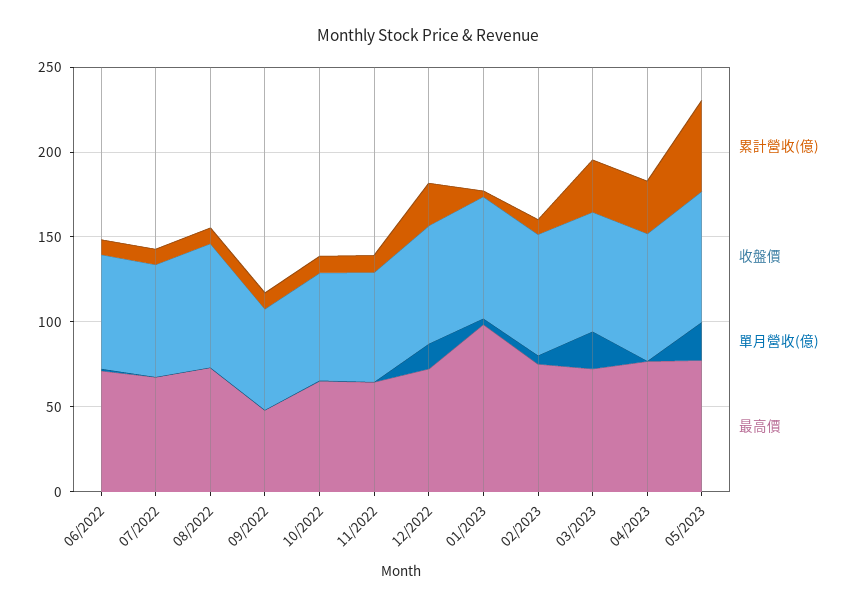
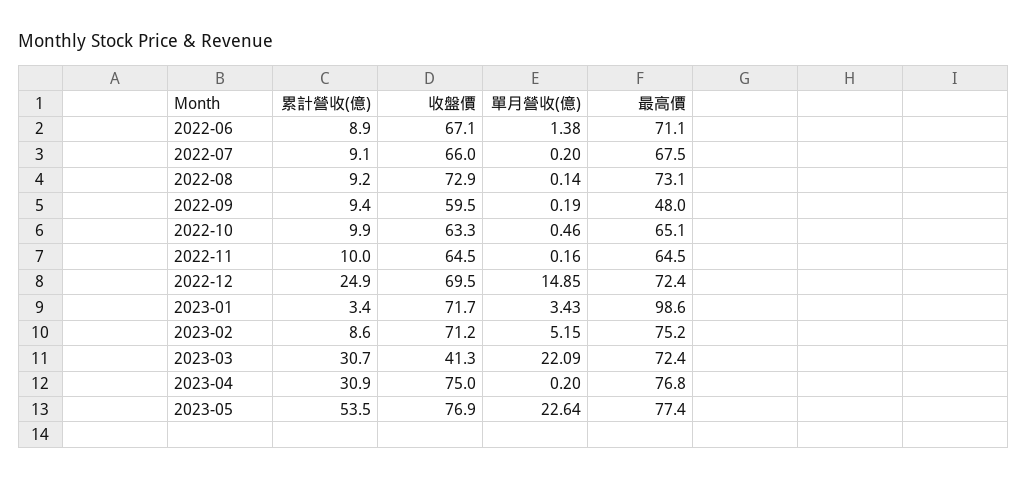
  {
    "累計營收(億)": {
      "06/2022": 8.9,
      "07/2022": 9.1,
      "08/2022": 9.2,
      "09/2022": 9.4,
      "10/2022": 9.9,
      "11/2022": 10,
      "12/2022": 24.9,
      "01/2023": 3.4,
      "02/2023": 8.6,
      "03/2023": 30.7,
      "04/2023": 30.9,
      "05/2023": 53.5
    },
    "收盤價": {
      "06/2022": 67.1,
      "07/2022": 66,
      "08/2022": 72.9,
      "09/2022": 59.5,
      "10/2022": 63.3,
      "11/2022": 64.5,
      "12/2022": 69.5,
      "01/2023": 71.7,
      "02/2023": 71.2,
-     "03/2023": 70,
+     "03/2023": 41.3,
      "04/2023": 75,
      "05/2023": 76.9
    },
    "單月營收(億)": {
      "06/2022": 1.38,
      "07/2022": 0.2,
      "08/2022": 0.14,
      "09/2022": 0.19,
      "10/2022": 0.46,
      "11/2022": 0.16,
      "12/2022": 14.85,
      "01/2023": 3.43,
      "02/2023": 5.15,
      "03/2023": 22.09,
      "04/2023": 0.2,
      "05/2023": 22.64
    },
    "最高價": {
      "06/2022": 71.1,
      "07/2022": 67.5,
      "08/2022": 73.1,
      "09/2022": 48,
      "10/2022": 65.1,
      "11/2022": 64.5,
      "12/2022": 72.4,
      "01/2023": 98.6,
      "02/2023": 75.2,
      "03/2023": 72.4,
      "04/2023": 76.8,
      "05/2023": 77.4
    }
  }

